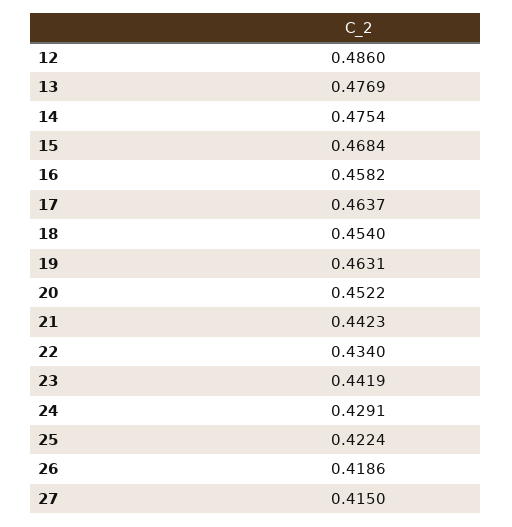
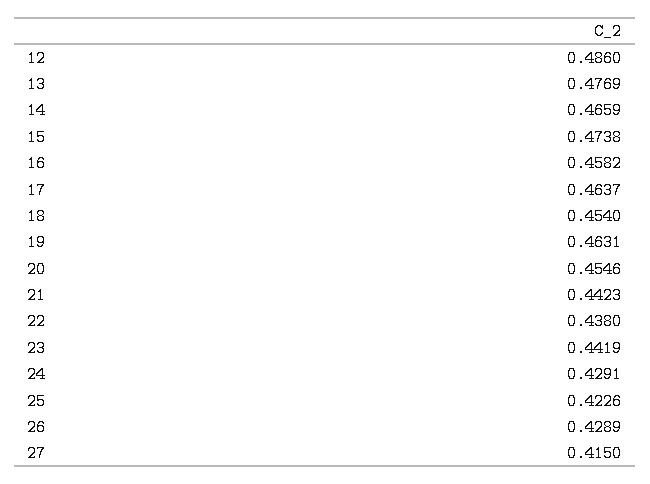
  {
    "12": 0.486,
    "13": 0.4769,
-   "14": 0.4754,
+   "14": 0.4659,
-   "15": 0.4684,
+   "15": 0.4738,
    "16": 0.4582,
    "17": 0.4637,
    "18": 0.454,
    "19": 0.4631,
-   "20": 0.4522,
+   "20": 0.4546,
    "21": 0.4423,
-   "22": 0.434,
+   "22": 0.438,
    "23": 0.4419,
    "24": 0.4291,
-   "25": 0.4224,
+   "25": 0.4226,
-   "26": 0.4186,
+   "26": 0.4289,
    "27": 0.415
  }

